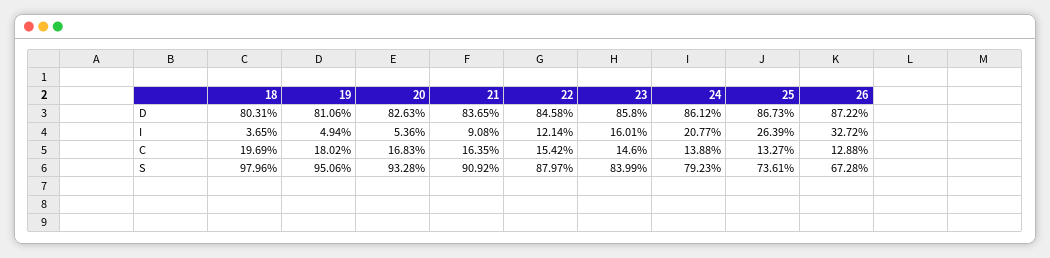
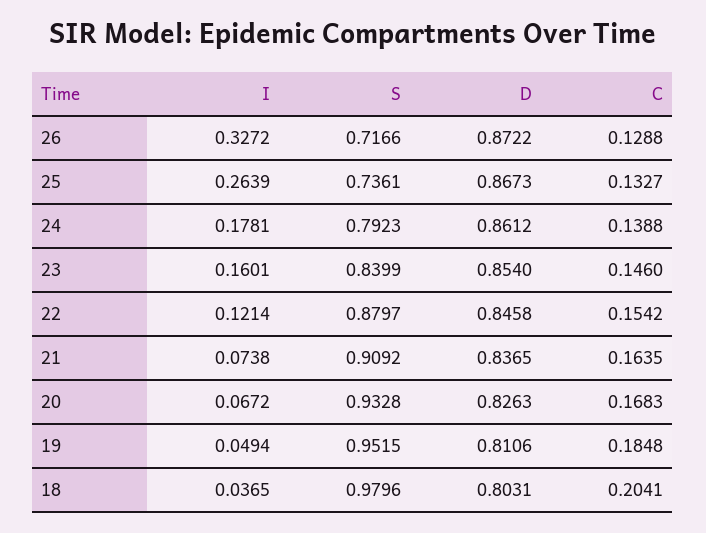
  {
    "18": {
      "D": 0.8031,
      "I": 0.0365,
-     "C": 0.1969,
+     "C": 0.2041,
      "S": 0.9796
    },
    "19": {
      "D": 0.8106,
      "I": 0.0494,
-     "C": 0.1802,
+     "C": 0.1848,
-     "S": 0.9506
+     "S": 0.9515
    },
    "20": {
      "D": 0.8263,
-     "I": 0.0536,
+     "I": 0.0672,
      "C": 0.1683,
      "S": 0.9328
    },
    "21": {
      "D": 0.8365,
-     "I": 0.0908,
+     "I": 0.0738,
      "C": 0.1635,
      "S": 0.9092
    },
    "22": {
      "D": 0.8458,
      "I": 0.1214,
      "C": 0.1542,
      "S": 0.8797
    },
    "23": {
-     "D": 0.858,
+     "D": 0.854,
      "I": 0.1601,
      "C": 0.146,
      "S": 0.8399
    },
    "24": {
      "D": 0.8612,
-     "I": 0.2077,
+     "I": 0.1781,
      "C": 0.1388,
      "S": 0.7923
    },
    "25": {
      "D": 0.8673,
      "I": 0.2639,
      "C": 0.1327,
      "S": 0.7361
    },
    "26": {
      "D": 0.8722,
      "I": 0.3272,
      "C": 0.1288,
-     "S": 0.6728
+     "S": 0.7166
    }
  }

